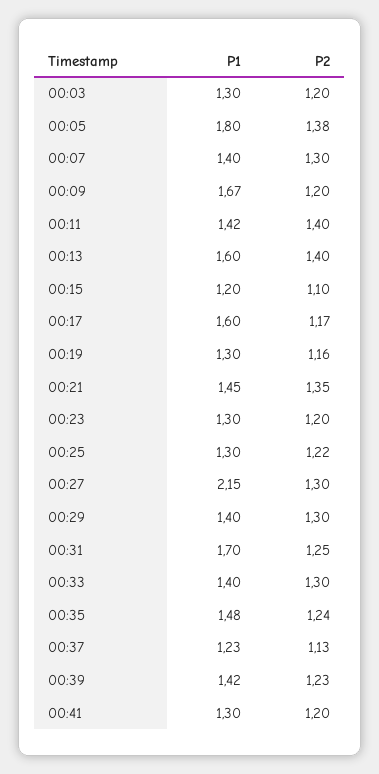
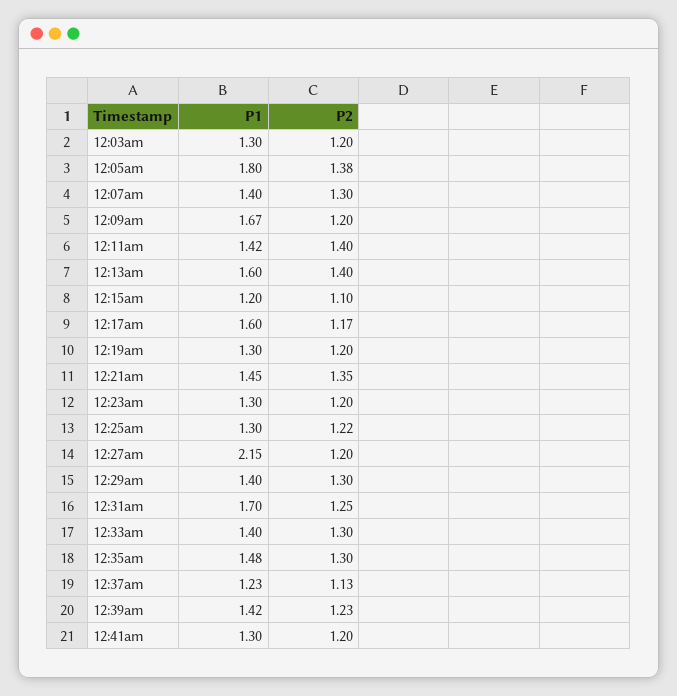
  {
    "P1": {
      "00:03": 1.3,
      "00:05": 1.8,
      "00:07": 1.4,
      "00:09": 1.67,
      "00:11": 1.42,
      "00:13": 1.6,
      "00:15": 1.2,
      "00:17": 1.6,
      "00:19": 1.3,
      "00:21": 1.45,
      "00:23": 1.3,
      "00:25": 1.3,
      "00:27": 2.15,
      "00:29": 1.4,
      "00:31": 1.7,
      "00:33": 1.4,
      "00:35": 1.48,
      "00:37": 1.23,
      "00:39": 1.42,
      "00:41": 1.3
    },
    "P2": {
      "00:03": 1.2,
      "00:05": 1.38,
      "00:07": 1.3,
      "00:09": 1.2,
      "00:11": 1.4,
      "00:13": 1.4,
      "00:15": 1.1,
      "00:17": 1.17,
-     "00:19": 1.16,
+     "00:19": 1.2,
      "00:21": 1.35,
      "00:23": 1.2,
      "00:25": 1.22,
-     "00:27": 1.3,
+     "00:27": 1.2,
      "00:29": 1.3,
      "00:31": 1.25,
      "00:33": 1.3,
-     "00:35": 1.24,
+     "00:35": 1.3,
      "00:37": 1.13,
      "00:39": 1.23,
      "00:41": 1.2
    }
  }

